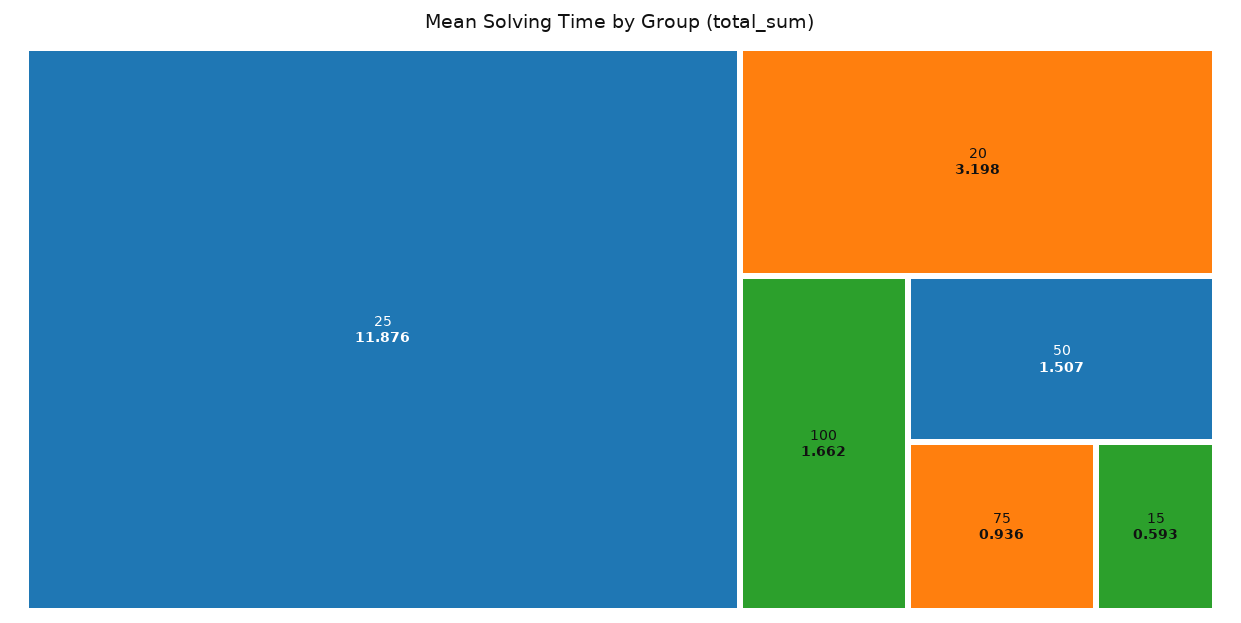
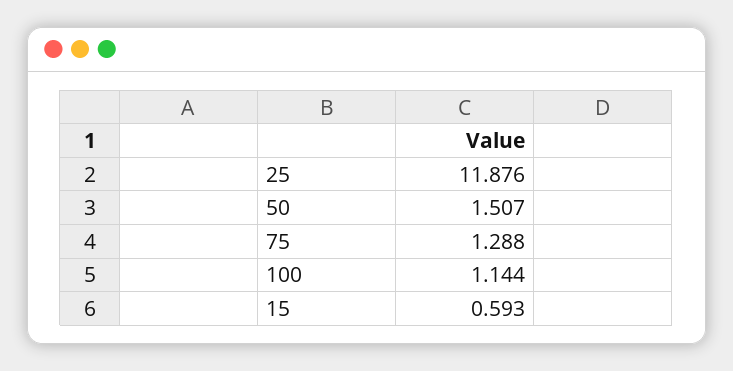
  {
    "25": 11.876,
-   "20": 3.198,
-   "100": 1.662,
+   "100": 1.144,
    "50": 1.507,
-   "75": 0.936,
+   "75": 1.288,
    "15": 0.593
  }

